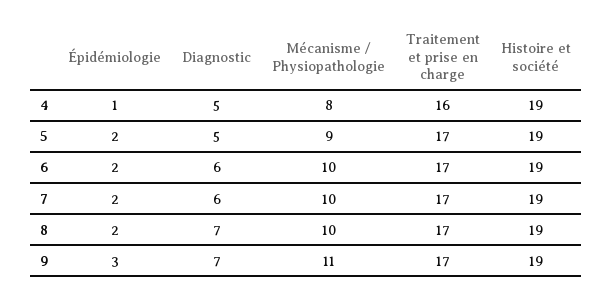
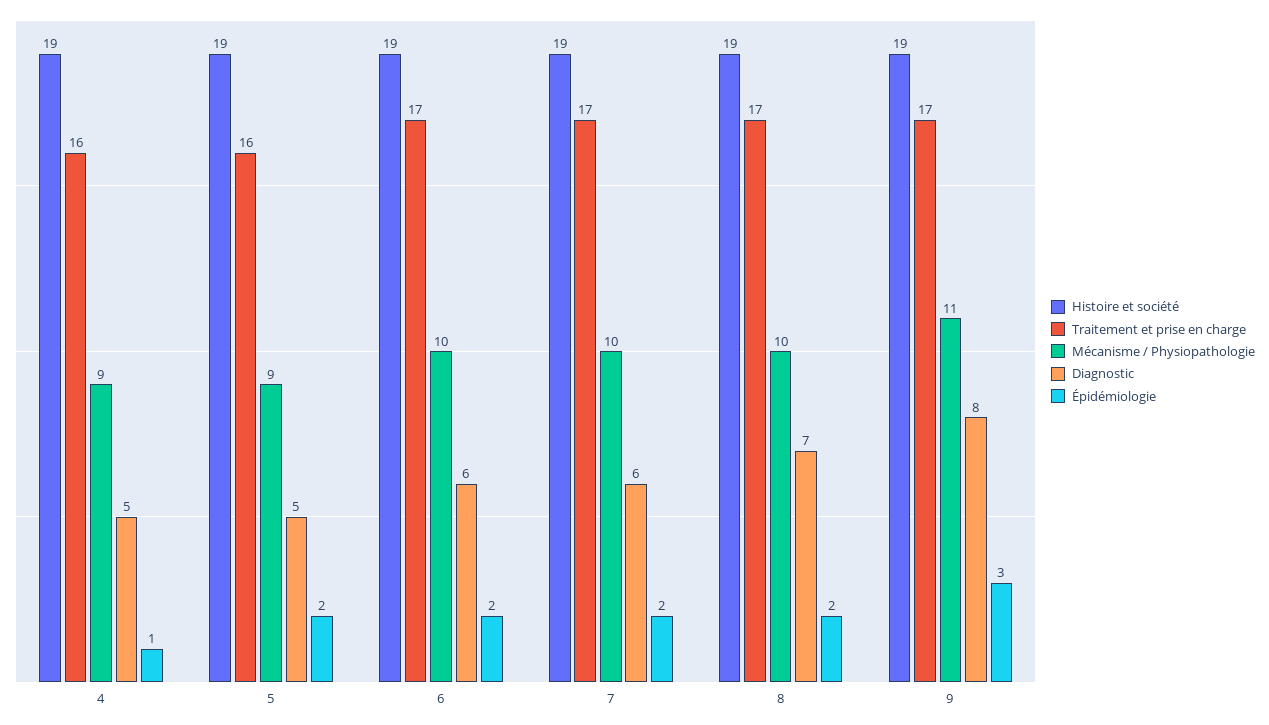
  {
    "Épidémiologie": {
      "4": 1,
      "5": 2,
      "6": 2,
      "7": 2,
      "8": 2,
      "9": 3
    },
    "Diagnostic": {
      "4": 5,
      "5": 5,
      "6": 6,
      "7": 6,
      "8": 7,
-     "9": 7
+     "9": 8
    },
    "Mécanisme / Physiopathologie": {
-     "4": 8,
+     "4": 9,
      "5": 9,
      "6": 10,
      "7": 10,
      "8": 10,
      "9": 11
    },
    "Traitement et prise en charge": {
      "4": 16,
-     "5": 17,
+     "5": 16,
      "6": 17,
      "7": 17,
      "8": 17,
      "9": 17
    },
    "Histoire et société": {
      "4": 19,
      "5": 19,
      "6": 19,
      "7": 19,
      "8": 19,
      "9": 19
    }
  }

